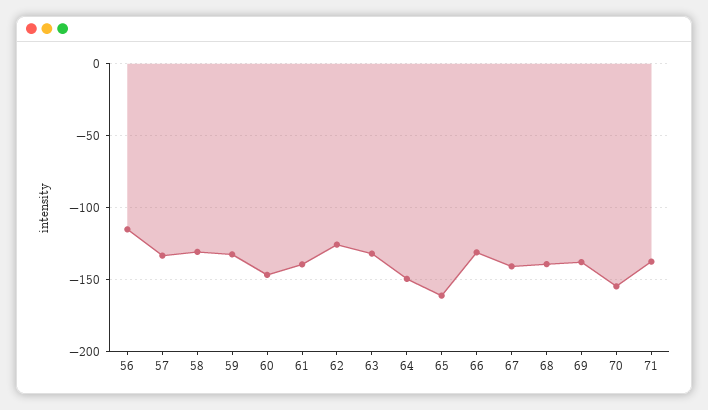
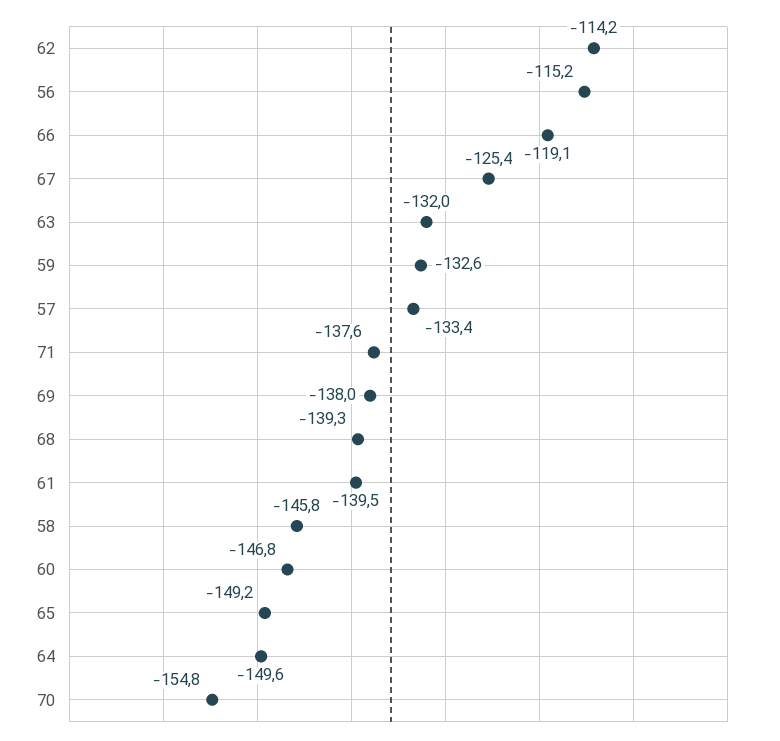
  {
    "56": -115.2,
    "57": -133.4,
-   "58": -130,
+   "58": -145.8,
    "59": -132.6,
    "60": -146.8,
    "61": -139.5,
-   "62": -125,
+   "62": -114.2,
    "63": -132,
    "64": -149.6,
-   "65": -160,
+   "65": -149.2,
-   "66": -130,
+   "66": -119.1,
-   "67": -140,
+   "67": -125.4,
    "68": -139.3,
    "69": -138,
    "70": -154.8,
    "71": -137.6
  }

